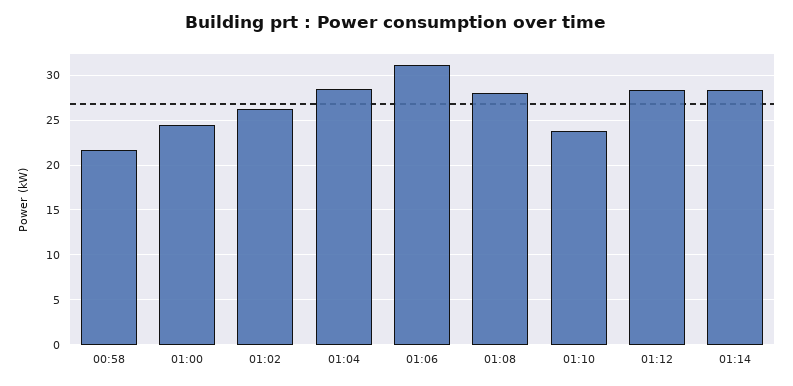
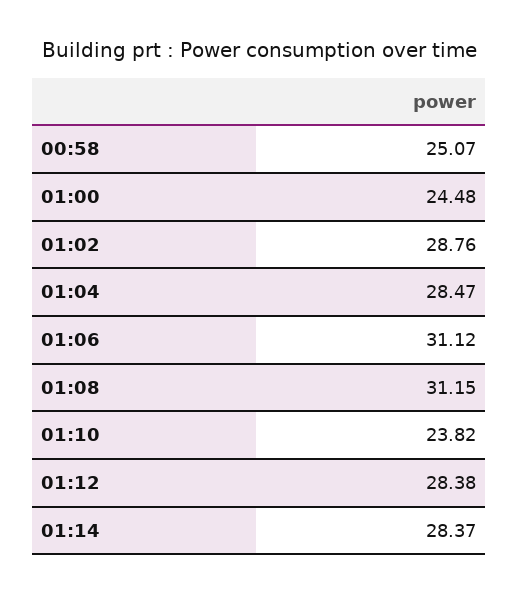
  {
-   "00:58": 22,
+   "00:58": 25.07,
    "01:00": 24.48,
-   "01:02": 26,
+   "01:02": 28.76,
    "01:04": 28.47,
    "01:06": 31.12,
-   "01:08": 28,
+   "01:08": 31.15,
    "01:10": 23.82,
    "01:12": 28.38,
    "01:14": 28.37
  }

